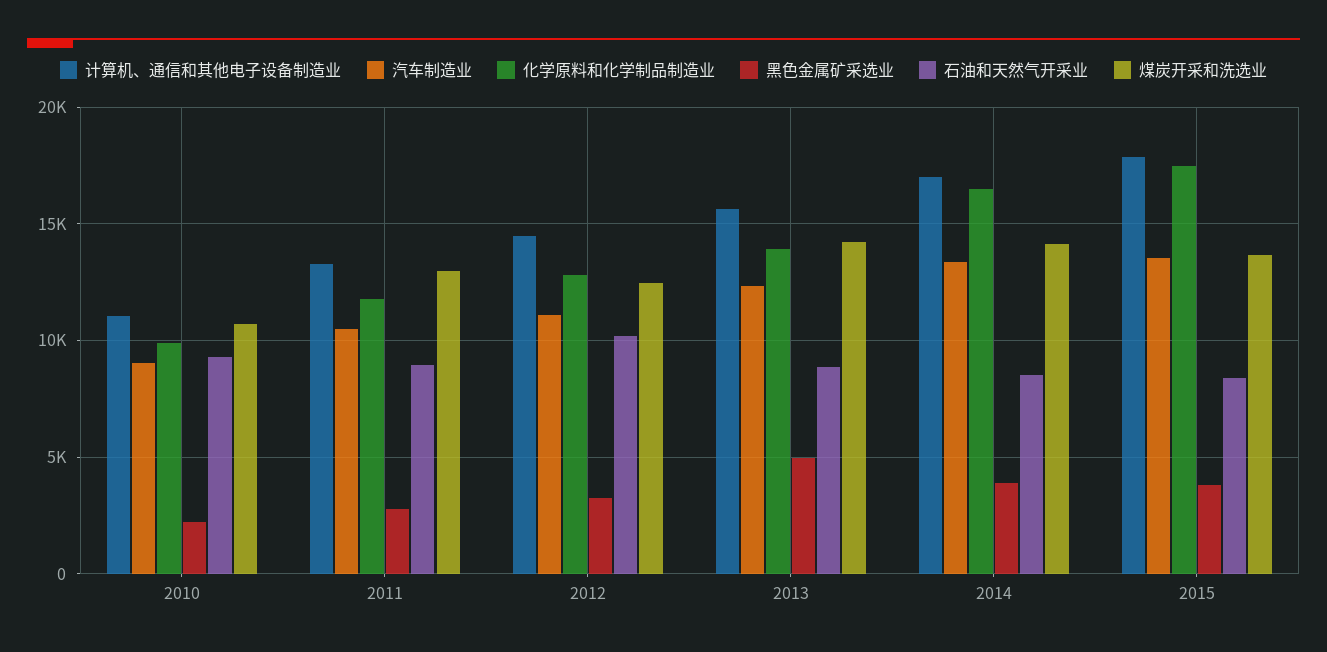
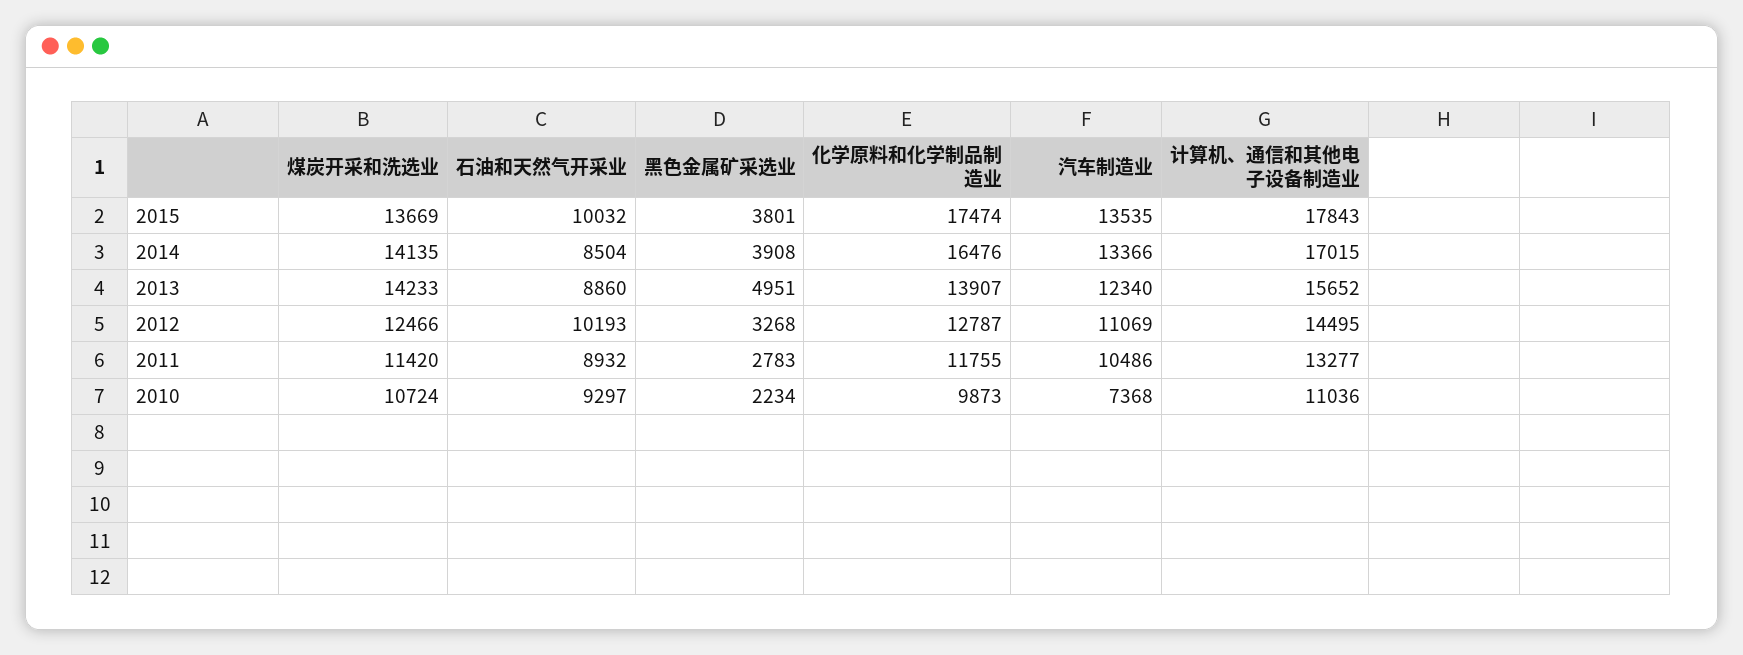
  {
    "计算机、通信和其他电子设备制造业": {
      "2010": 11036,
      "2011": 13277,
      "2012": 14495,
      "2013": 15652,
      "2014": 17015,
      "2015": 17843
    },
    "汽车制造业": {
-     "2010": 9000,
+     "2010": 7368,
      "2011": 10486,
      "2012": 11069,
      "2013": 12340,
      "2014": 13366,
      "2015": 13535
    },
    "化学原料和化学制品制造业": {
      "2010": 9873,
      "2011": 11755,
      "2012": 12787,
      "2013": 13907,
      "2014": 16476,
      "2015": 17474
    },
    "黑色金属矿采选业": {
      "2010": 2234,
      "2011": 2783,
      "2012": 3268,
      "2013": 4951,
      "2014": 3908,
      "2015": 3801
    },
    "石油和天然气开采业": {
      "2010": 9297,
      "2011": 8932,
      "2012": 10193,
      "2013": 8860,
      "2014": 8504,
-     "2015": 8500
+     "2015": 10032
    },
    "煤炭开采和洗选业": {
      "2010": 10724,
-     "2011": 13000,
+     "2011": 11420,
      "2012": 12466,
      "2013": 14233,
      "2014": 14135,
      "2015": 13669
    }
  }

